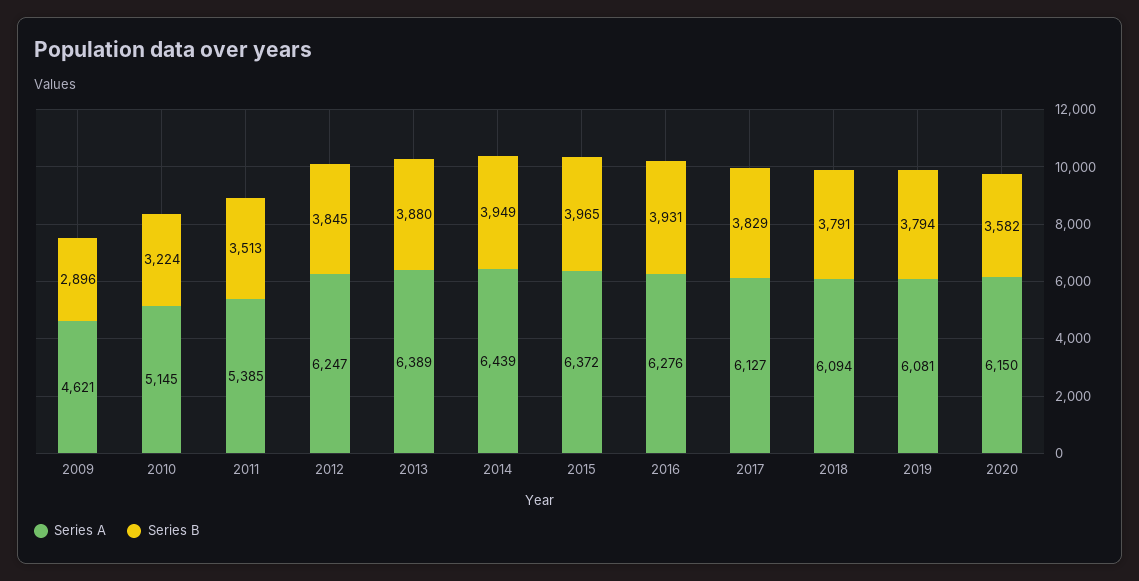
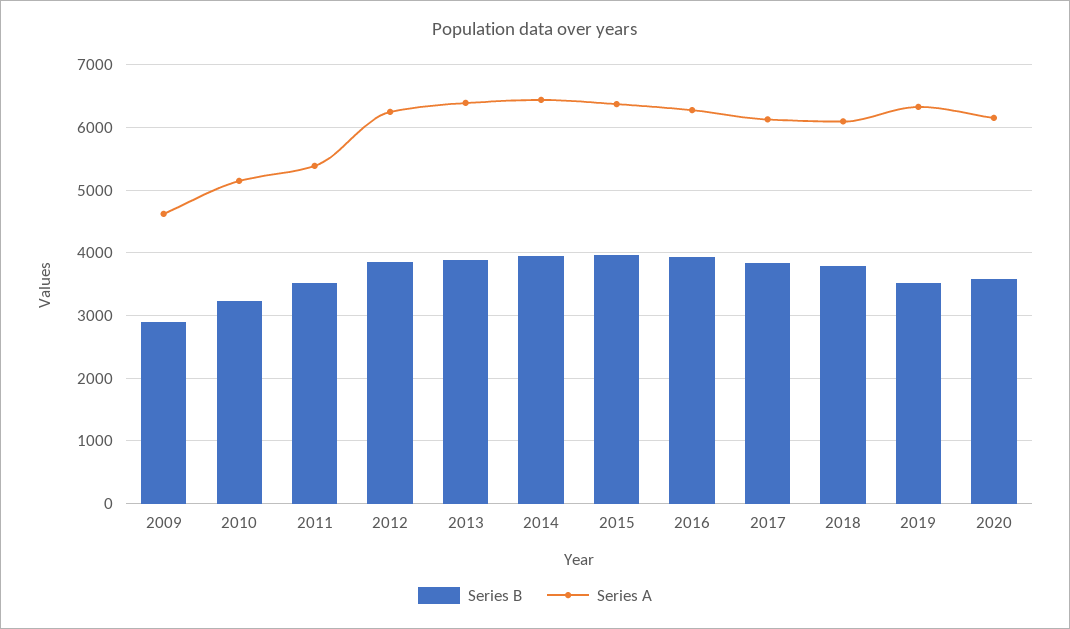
  {
    "Series A": {
      "2009": 4621,
      "2010": 5145,
      "2011": 5385,
      "2012": 6247,
      "2013": 6389,
      "2014": 6439,
      "2015": 6372,
      "2016": 6276,
      "2017": 6127,
      "2018": 6094,
-     "2019": 6081,
+     "2019": 6300,
      "2020": 6150
    },
    "Series B": {
      "2009": 2896,
      "2010": 3224,
      "2011": 3513,
      "2012": 3845,
      "2013": 3880,
      "2014": 3949,
      "2015": 3965,
      "2016": 3931,
      "2017": 3829,
      "2018": 3791,
-     "2019": 3794,
+     "2019": 3500,
      "2020": 3582
    }
  }

